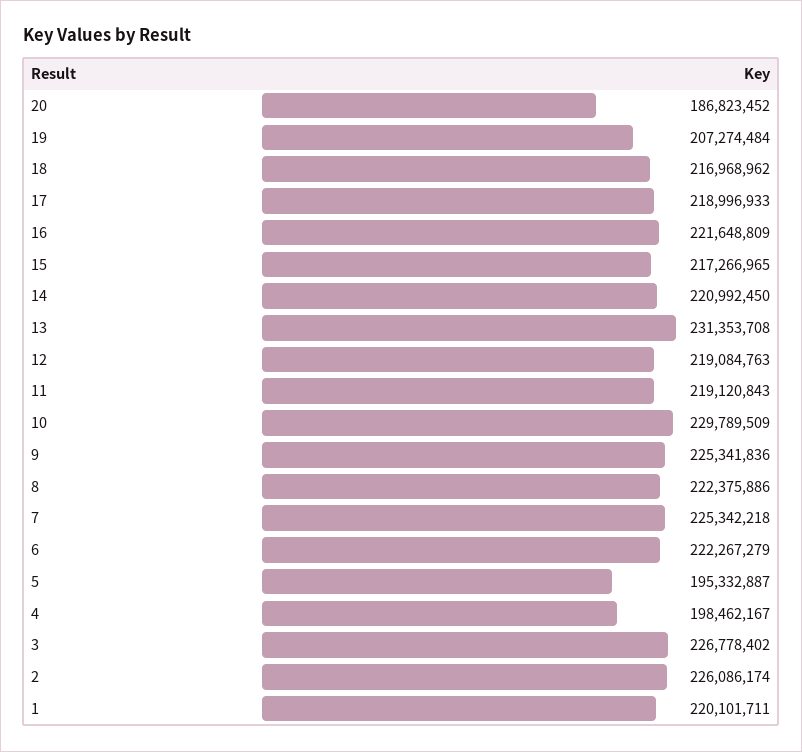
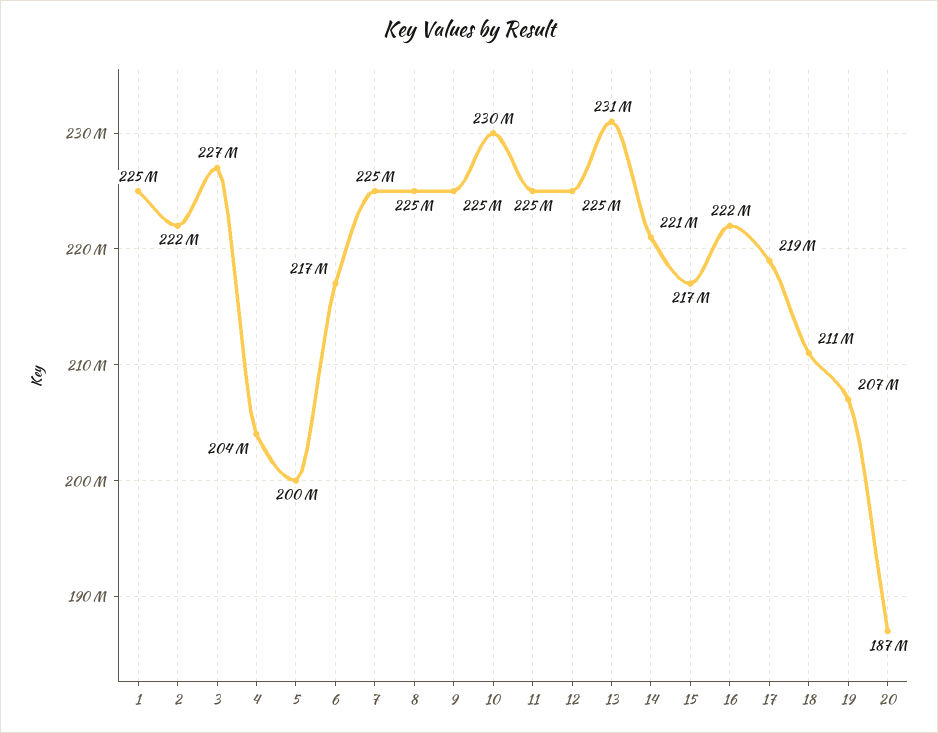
  {
    "20": 186823452,
    "19": 207274484,
-   "18": 216968962,
+   "18": 211000000,
    "17": 218996933,
    "16": 221648809,
    "15": 217266965,
    "14": 220992450,
    "13": 231353708,
-   "12": 219084763,
+   "12": 225000000,
-   "11": 219120843,
+   "11": 225000000,
    "10": 229789509,
    "9": 225341836,
-   "8": 222375886,
+   "8": 225000000,
    "7": 225342218,
-   "6": 222267279,
+   "6": 217000000,
-   "5": 195332887,
+   "5": 200000000,
-   "4": 198462167,
+   "4": 204000000,
    "3": 226778402,
-   "2": 226086174,
+   "2": 222000000,
-   "1": 220101711
+   "1": 225000000
  }

